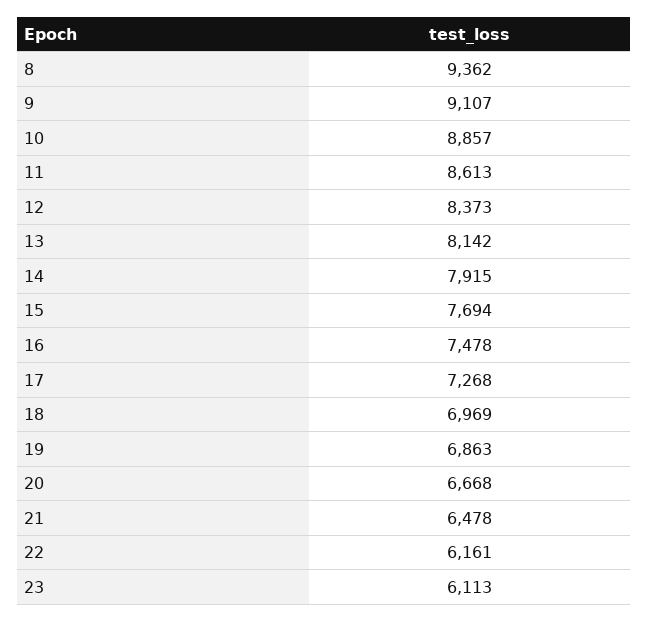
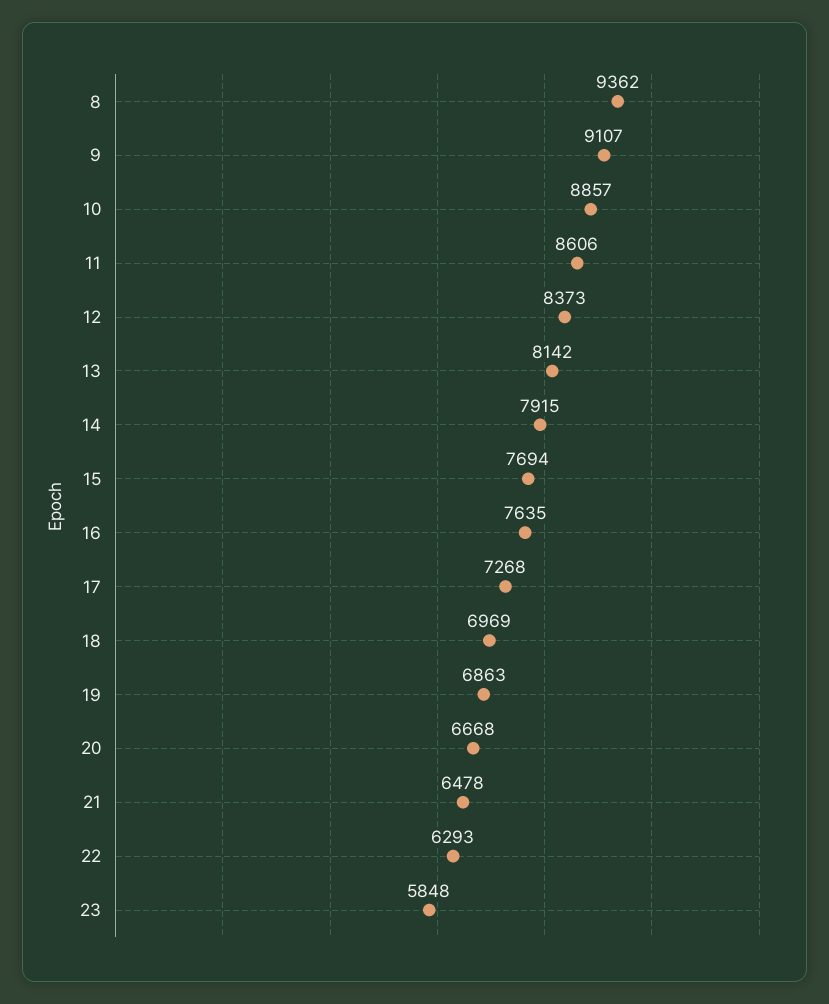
  {
    "8": 9362,
    "9": 9107,
    "10": 8857,
-   "11": 8613,
+   "11": 8606,
    "12": 8373,
    "13": 8142,
    "14": 7915,
    "15": 7694,
-   "16": 7478,
+   "16": 7635,
    "17": 7268,
    "18": 6969,
    "19": 6863,
    "20": 6668,
    "21": 6478,
-   "22": 6161,
+   "22": 6293,
-   "23": 6113
+   "23": 5848
  }

